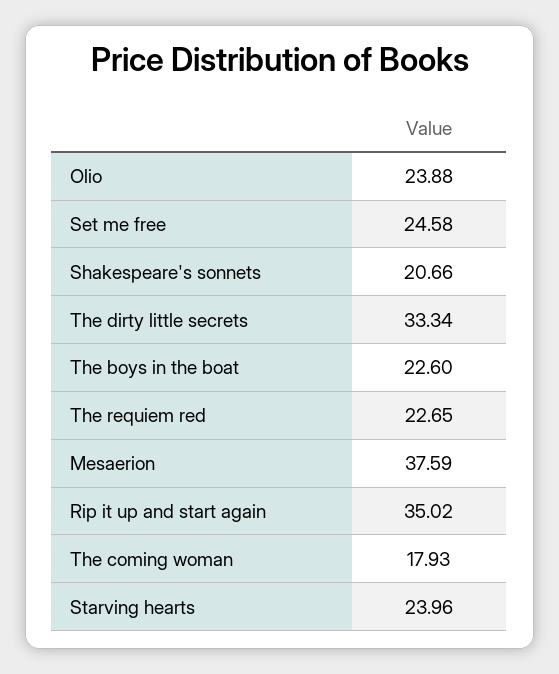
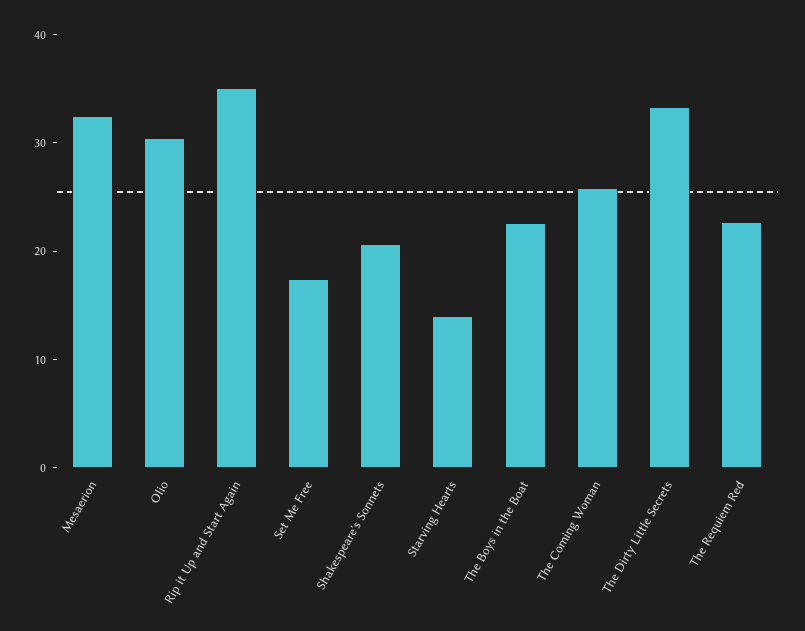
  {
-   "Olio": 23.88,
+   "Olio": 30,
-   "Set me free": 24.58,
+   "Set me free": 18,
    "Shakespeare's sonnets": 20.66,
    "The dirty little secrets": 33.34,
    "The boys in the boat": 22.6,
    "The requiem red": 22.65,
-   "Mesaerion": 37.59,
+   "Mesaerion": 32,
    "Rip it up and start again": 35.02,
-   "The coming woman": 17.93,
+   "The coming woman": 26,
-   "Starving hearts": 23.96
+   "Starving hearts": 14
  }

